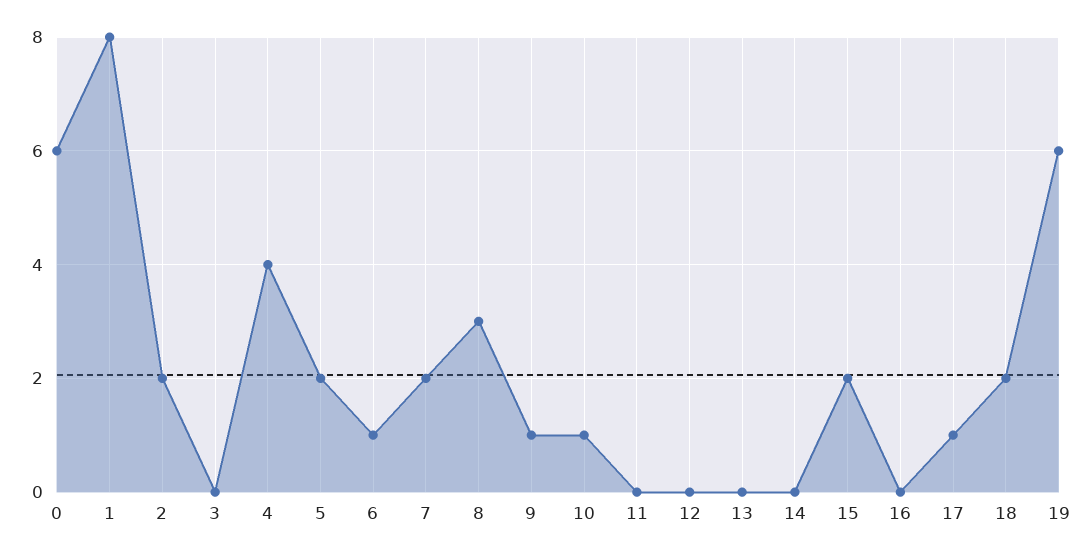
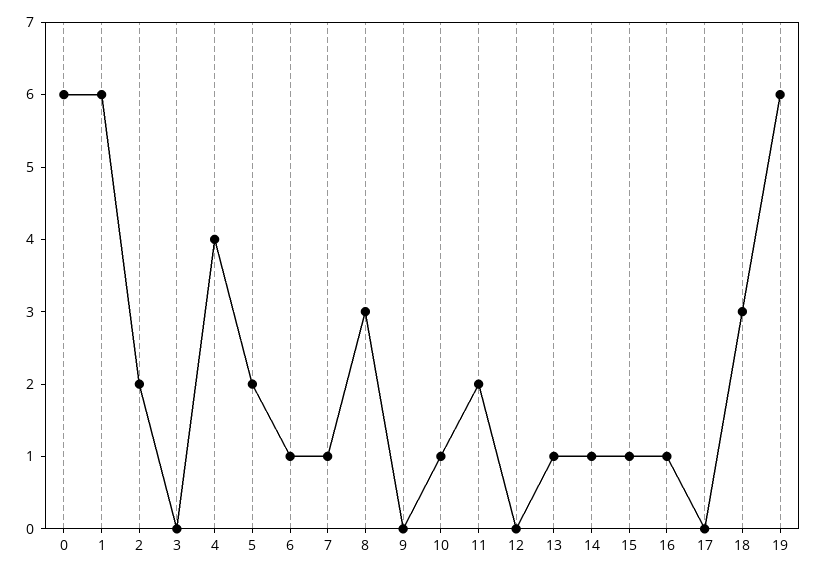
  {
    "0": 6,
-   "1": 8,
+   "1": 6,
    "2": 2,
    "3": 0,
    "4": 4,
    "5": 2,
    "6": 1,
-   "7": 2,
+   "7": 1,
    "8": 3,
-   "9": 1,
+   "9": 0,
    "10": 1,
-   "11": 0,
+   "11": 2,
    "12": 0,
-   "13": 0,
+   "13": 1,
-   "14": 0,
+   "14": 1,
-   "15": 2,
+   "15": 1,
-   "16": 0,
+   "16": 1,
-   "17": 1,
+   "17": 0,
-   "18": 2,
+   "18": 3,
    "19": 6
  }

